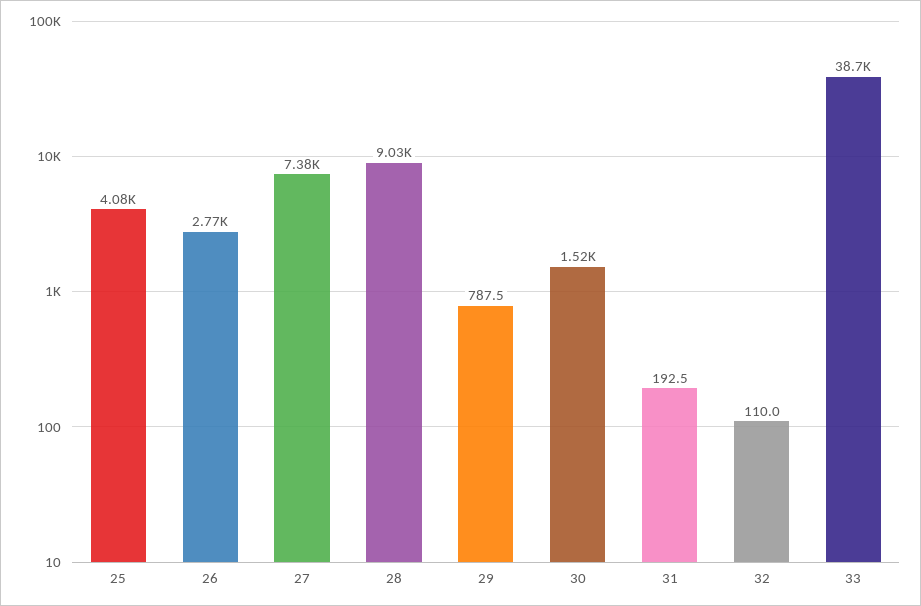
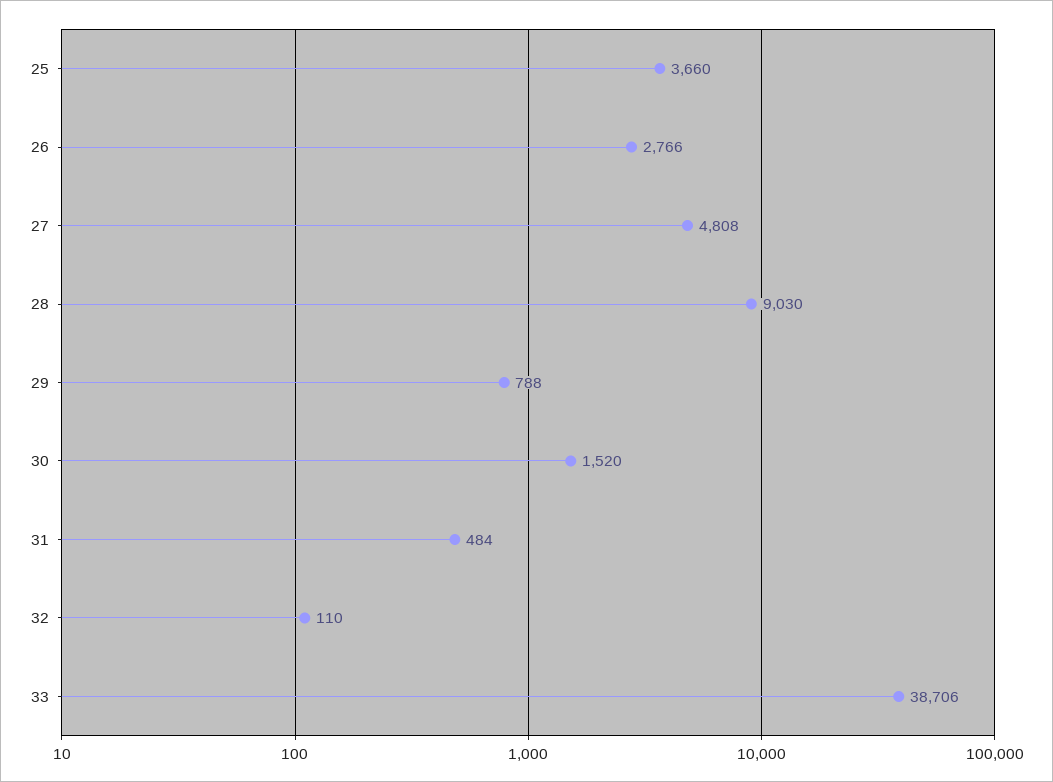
  {
-   "25": 4080,
+   "25": 3660,
    "26": 2766,
-   "27": 7380,
+   "27": 4808,
    "28": 9030,
    "29": 787.5,
    "30": 1520,
-   "31": 192.5,
+   "31": 484,
    "32": 110,
    "33": 38706
  }

